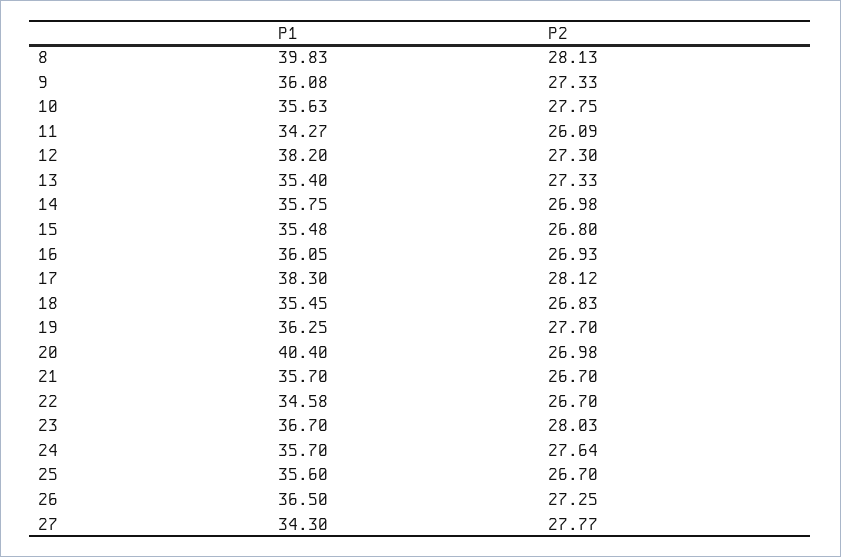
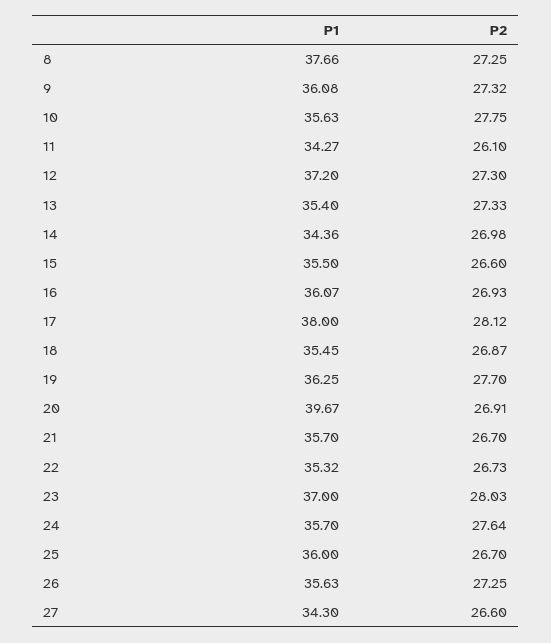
  {
    "P1": {
-     "8": 39.83,
+     "8": 37.66,
      "9": 36.08,
      "10": 35.63,
      "11": 34.27,
-     "12": 38.2,
+     "12": 37.2,
      "13": 35.4,
-     "14": 35.75,
+     "14": 34.36,
-     "15": 35.48,
+     "15": 35.5,
-     "16": 36.05,
+     "16": 36.07,
-     "17": 38.3,
+     "17": 38,
      "18": 35.45,
      "19": 36.25,
-     "20": 40.4,
+     "20": 39.67,
      "21": 35.7,
-     "22": 34.58,
+     "22": 35.32,
-     "23": 36.7,
+     "23": 37,
      "24": 35.7,
-     "25": 35.6,
+     "25": 36,
-     "26": 36.5,
+     "26": 35.63,
      "27": 34.3
    },
    "P2": {
-     "8": 28.13,
+     "8": 27.25,
-     "9": 27.33,
+     "9": 27.32,
      "10": 27.75,
-     "11": 26.09,
+     "11": 26.1,
      "12": 27.3,
      "13": 27.33,
      "14": 26.98,
-     "15": 26.8,
+     "15": 26.6,
      "16": 26.93,
      "17": 28.12,
-     "18": 26.83,
+     "18": 26.87,
      "19": 27.7,
-     "20": 26.98,
+     "20": 26.91,
      "21": 26.7,
-     "22": 26.7,
+     "22": 26.73,
      "23": 28.03,
      "24": 27.64,
      "25": 26.7,
      "26": 27.25,
-     "27": 27.77
+     "27": 26.6
    }
  }

